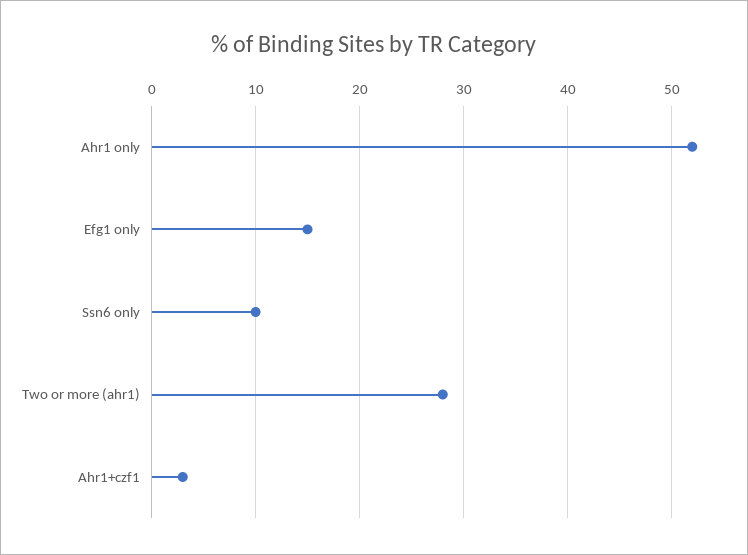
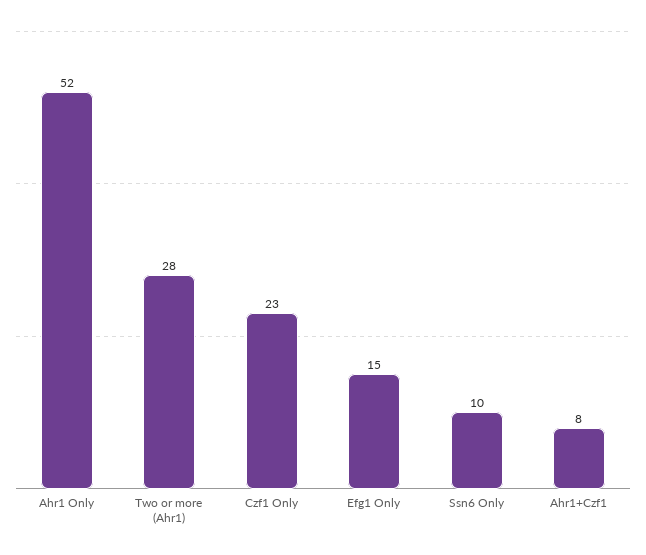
  {
    "Ahr1 only": 52,
    "Efg1 only": 15,
    "Ssn6 only": 10,
    "Two or more (ahr1)": 28,
-   "Ahr1+czf1": 3
+   "Ahr1+czf1": 8,
+   "Czf1 Only": 23
  }

